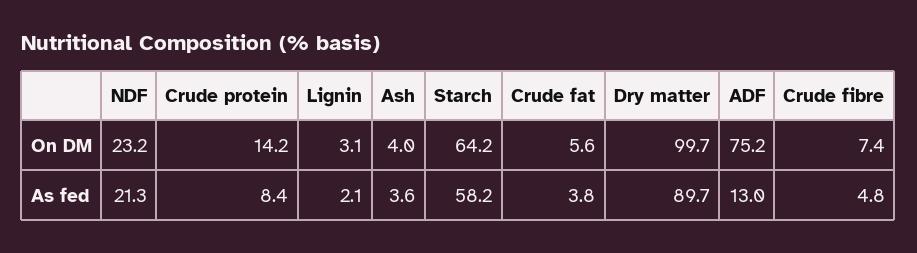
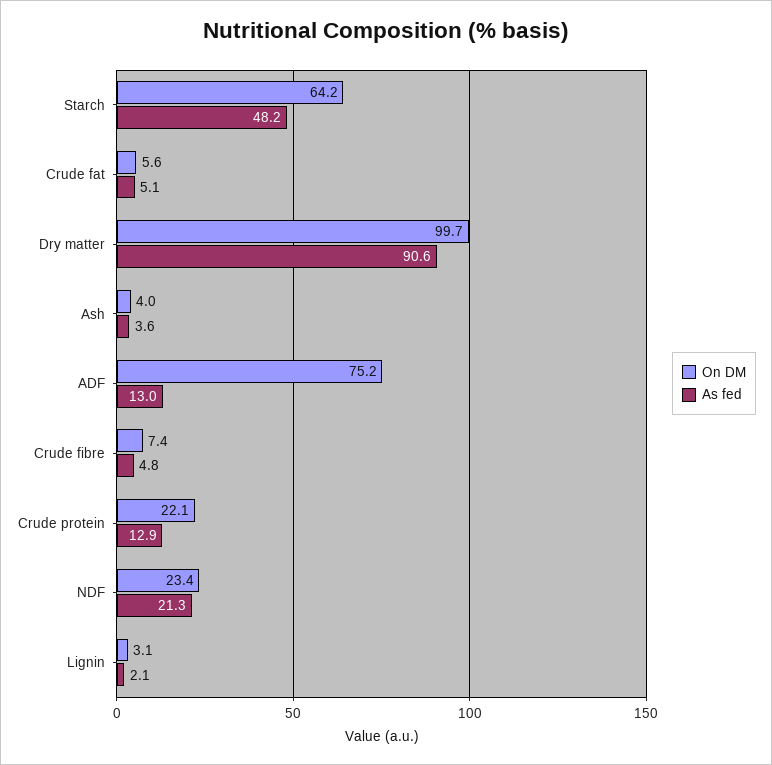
  {
    "On DM": {
-     "NDF": 23.2,
+     "NDF": 23.4,
-     "Crude protein": 14.2,
+     "Crude protein": 22.1,
      "Lignin": 3.1,
      "Ash": 4,
      "Starch": 64.2,
      "Crude fat": 5.6,
      "Dry matter": 99.7,
      "ADF": 75.2,
      "Crude fibre": 7.4
    },
    "As fed": {
      "NDF": 21.3,
-     "Crude protein": 8.4,
+     "Crude protein": 12.9,
      "Lignin": 2.1,
      "Ash": 3.6,
-     "Starch": 58.2,
+     "Starch": 48.2,
-     "Crude fat": 3.8,
+     "Crude fat": 5.1,
-     "Dry matter": 89.7,
+     "Dry matter": 90.6,
      "ADF": 13,
      "Crude fibre": 4.8
    }
  }

